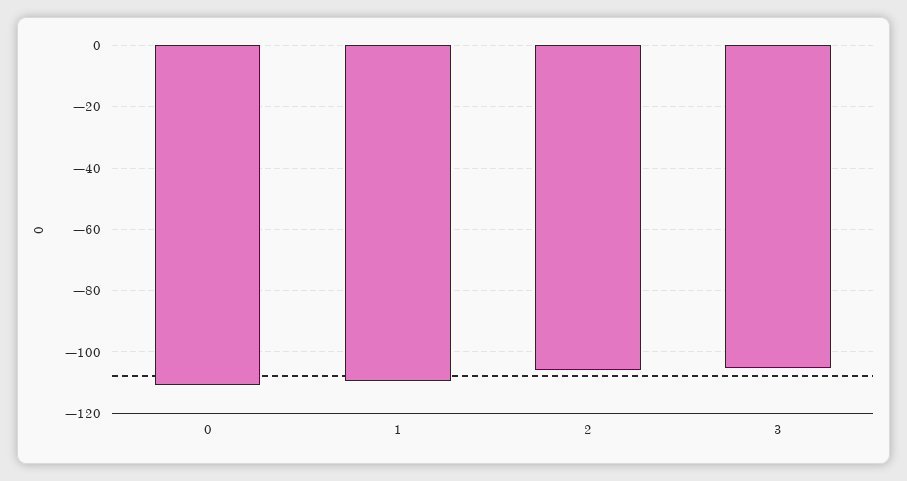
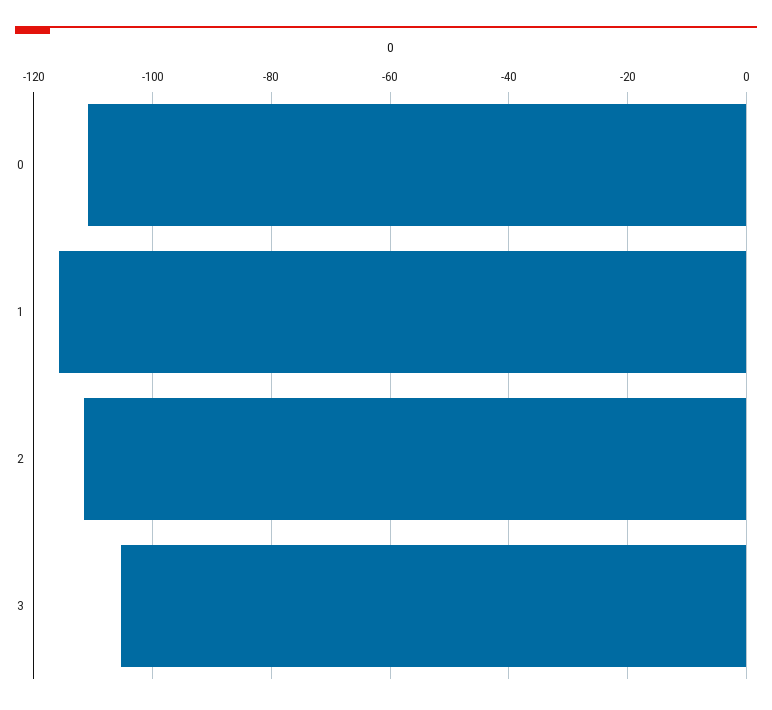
  {
    "0": -110,
-   "1": -110,
+   "1": -116,
-   "2": -106,
+   "2": -112,
    "3": -106
  }

